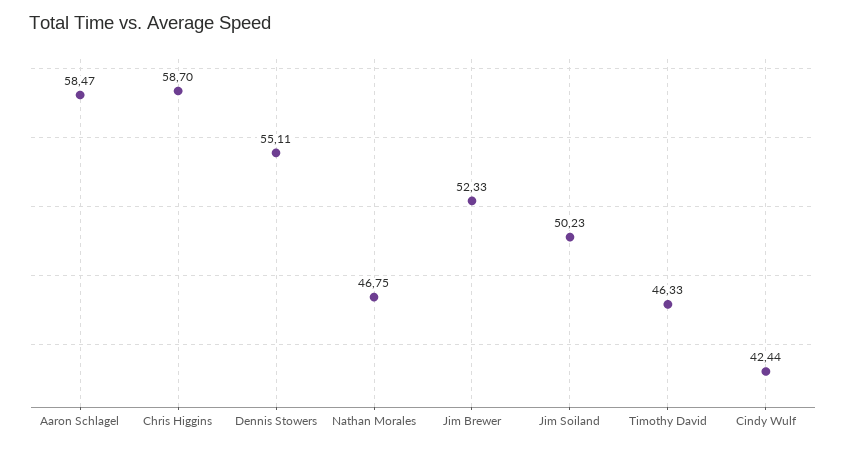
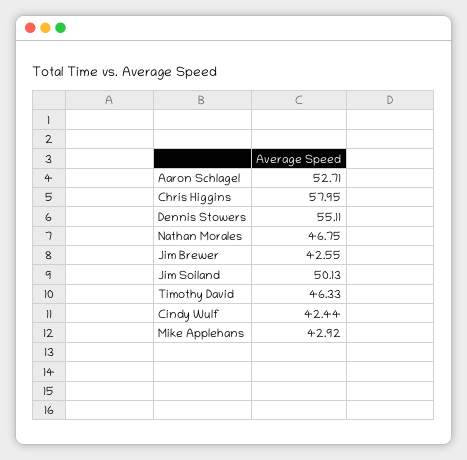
  {
-   "Aaron Schlagel": 58.47,
+   "Aaron Schlagel": 52.71,
-   "Chris Higgins": 58.7,
+   "Chris Higgins": 57.95,
    "Dennis Stowers": 55.11,
    "Nathan Morales": 46.75,
-   "Jim Brewer": 52.33,
+   "Jim Brewer": 42.55,
-   "Jim Soiland": 50.23,
+   "Jim Soiland": 50.13,
    "Timothy David": 46.33,
-   "Cindy Wulf": 42.44
+   "Cindy Wulf": 42.44,
+   "Mike Applehans": 42.92
  }

